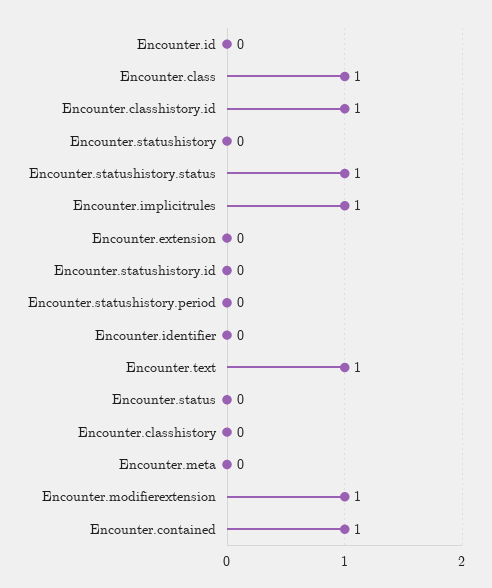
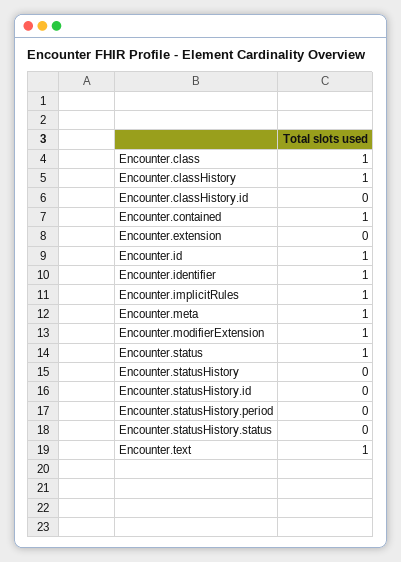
  {
-   "Encounter.id": 0,
+   "Encounter.id": 1,
    "Encounter.class": 1,
-   "Encounter.classhistory.id": 1,
+   "Encounter.classhistory.id": 0,
    "Encounter.statushistory": 0,
-   "Encounter.statushistory.status": 1,
+   "Encounter.statushistory.status": 0,
    "Encounter.implicitrules": 1,
    "Encounter.extension": 0,
    "Encounter.statushistory.id": 0,
    "Encounter.statushistory.period": 0,
-   "Encounter.identifier": 0,
+   "Encounter.identifier": 1,
    "Encounter.text": 1,
-   "Encounter.status": 0,
+   "Encounter.status": 1,
-   "Encounter.classhistory": 0,
+   "Encounter.classhistory": 1,
-   "Encounter.meta": 0,
+   "Encounter.meta": 1,
    "Encounter.modifierextension": 1,
    "Encounter.contained": 1
  }

